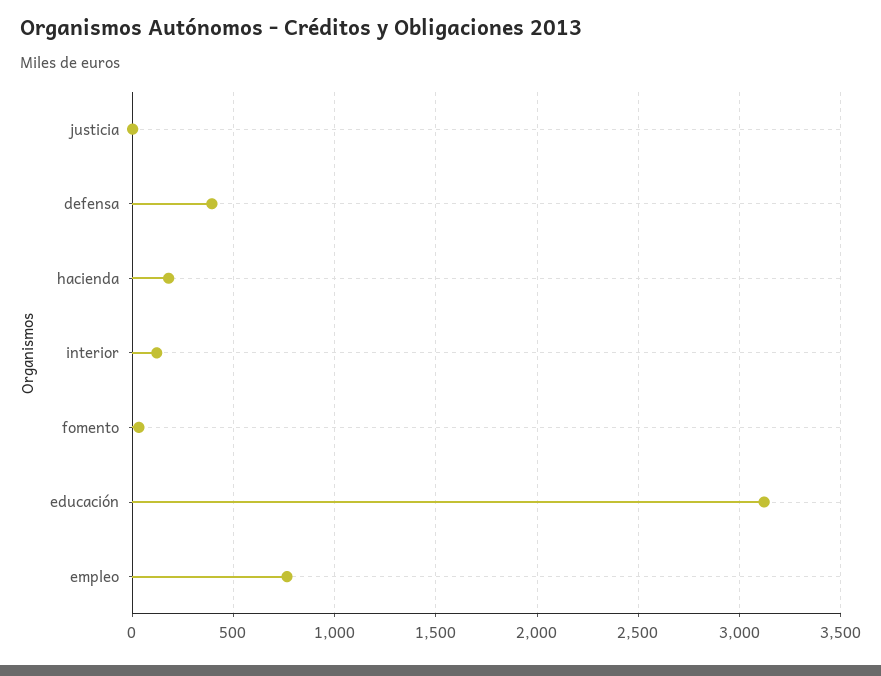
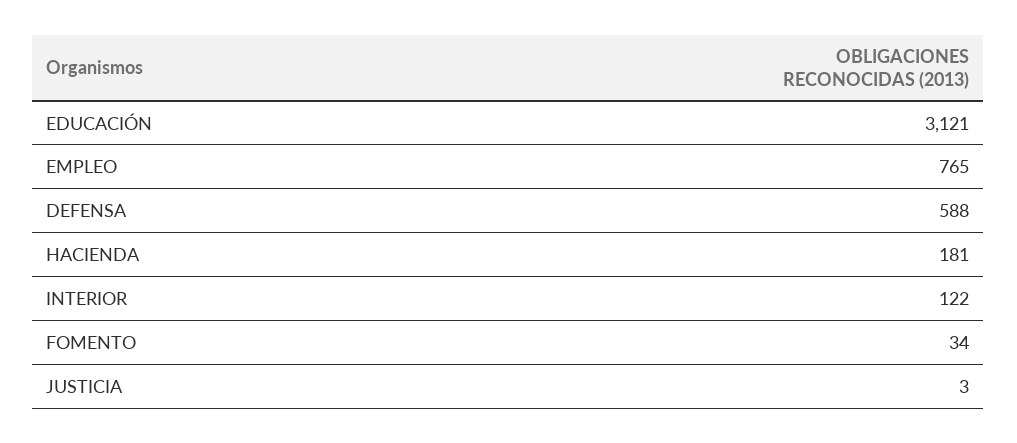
  {
    "justicia": 3,
-   "defensa": 400,
+   "defensa": 588,
    "hacienda": 181,
    "interior": 122,
    "fomento": 34,
    "educación": 3121,
    "empleo": 765
  }

